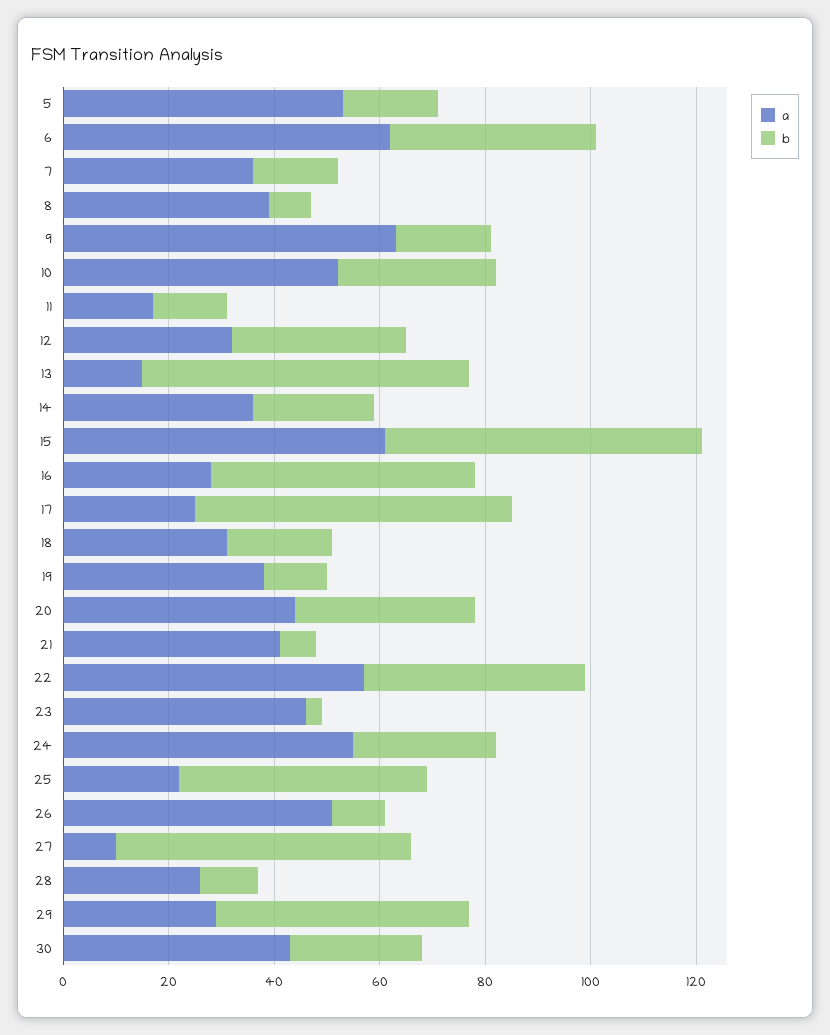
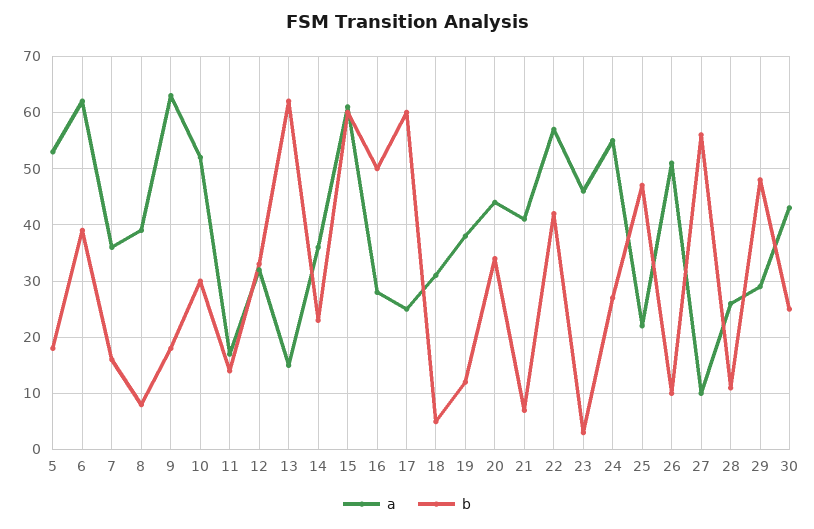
  {
    "a": {
      "5": 55,
      "6": 60,
      "7": 35,
      "8": 40,
      "9": 65,
      "10": 50,
      "11": 15,
      "12": 30,
      "13": 15,
      "14": 35,
      "15": 60,
      "16": 30,
      "17": 25,
      "18": 30,
      "19": 40,
      "20": 45,
      "21": 40,
      "22": 55,
      "23": 45,
      "24": 55,
      "25": 20,
      "26": 50,
      "27": 10,
      "28": 25,
      "29": 30,
      "30": 45
    },
    "b": {
      "5": 20,
      "6": 40,
      "7": 15,
      "8": 10,
      "9": 20,
      "10": 30,
      "11": 15,
      "12": 35,
      "13": 60,
      "14": 25,
      "15": 60,
      "16": 50,
      "17": 60,
-     "18": 20,
+     "18": 5,
      "19": 10,
      "20": 35,
      "21": 5,
      "22": 40,
      "23": 5,
      "24": 25,
      "25": 45,
      "26": 10,
      "27": 55,
      "28": 10,
      "29": 50,
      "30": 25
    }
  }

